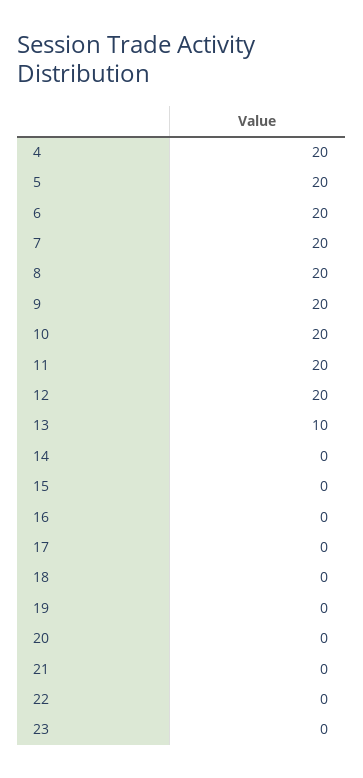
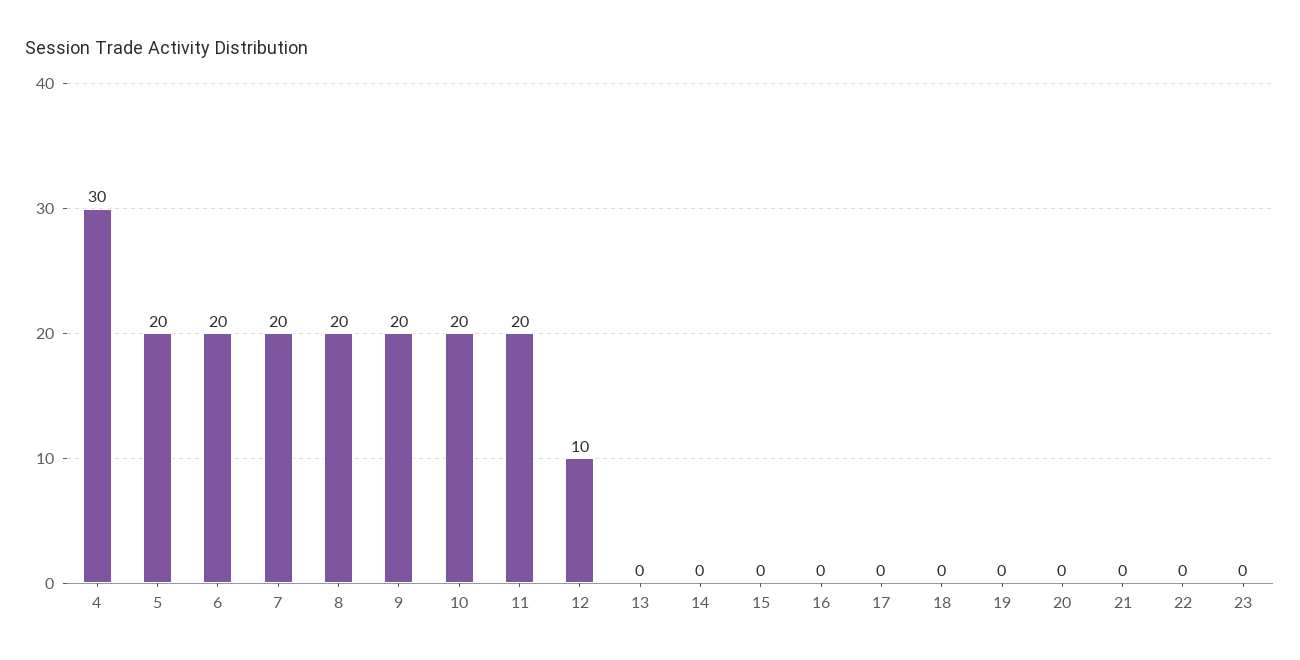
  {
-   "4": 20,
+   "4": 30,
    "5": 20,
    "6": 20,
    "7": 20,
    "8": 20,
    "9": 20,
    "10": 20,
    "11": 20,
-   "12": 20,
+   "12": 10,
-   "13": 10,
+   "13": 0,
    "14": 0,
    "15": 0,
    "16": 0,
    "17": 0,
    "18": 0,
    "19": 0,
    "20": 0,
    "21": 0,
    "22": 0,
    "23": 0
  }

